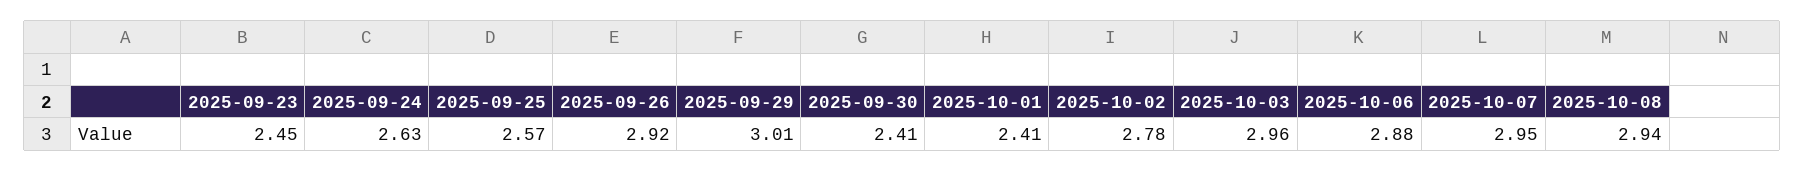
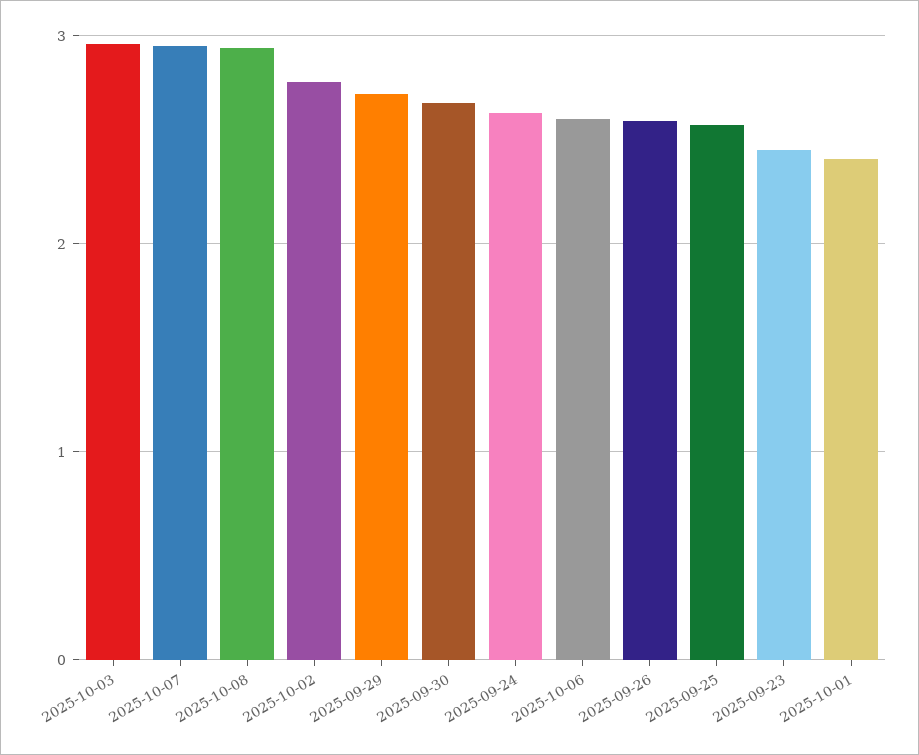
  {
    "2025-09-23": 2.45,
    "2025-09-24": 2.63,
    "2025-09-25": 2.57,
-   "2025-09-26": 2.92,
+   "2025-09-26": 2.6,
-   "2025-09-29": 3.01,
+   "2025-09-29": 2.7,
-   "2025-09-30": 2.41,
+   "2025-09-30": 2.7,
    "2025-10-01": 2.41,
    "2025-10-02": 2.78,
    "2025-10-03": 2.96,
-   "2025-10-06": 2.88,
+   "2025-10-06": 2.6,
    "2025-10-07": 2.95,
    "2025-10-08": 2.94
  }

